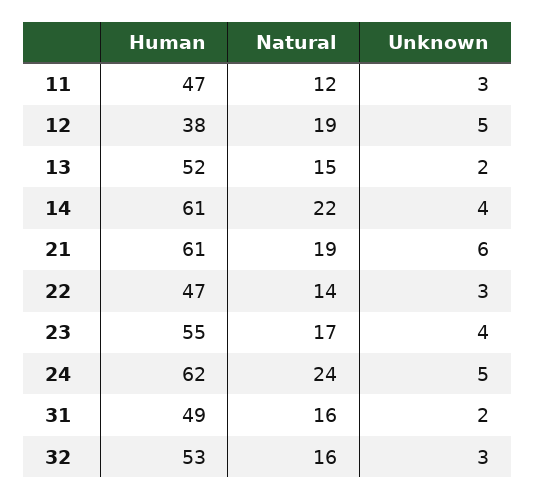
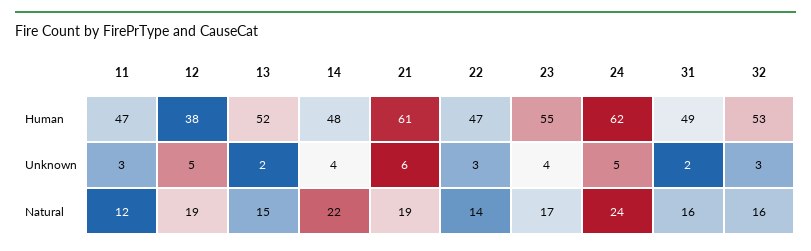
  {
    "Human": {
      "11": 47,
      "12": 38,
      "13": 52,
-     "14": 61,
+     "14": 48,
      "21": 61,
      "22": 47,
      "23": 55,
      "24": 62,
      "31": 49,
      "32": 53
    },
    "Natural": {
      "11": 12,
      "12": 19,
      "13": 15,
      "14": 22,
      "21": 19,
      "22": 14,
      "23": 17,
      "24": 24,
      "31": 16,
      "32": 16
    },
    "Unknown": {
      "11": 3,
      "12": 5,
      "13": 2,
      "14": 4,
      "21": 6,
      "22": 3,
      "23": 4,
      "24": 5,
      "31": 2,
      "32": 3
    }
  }

